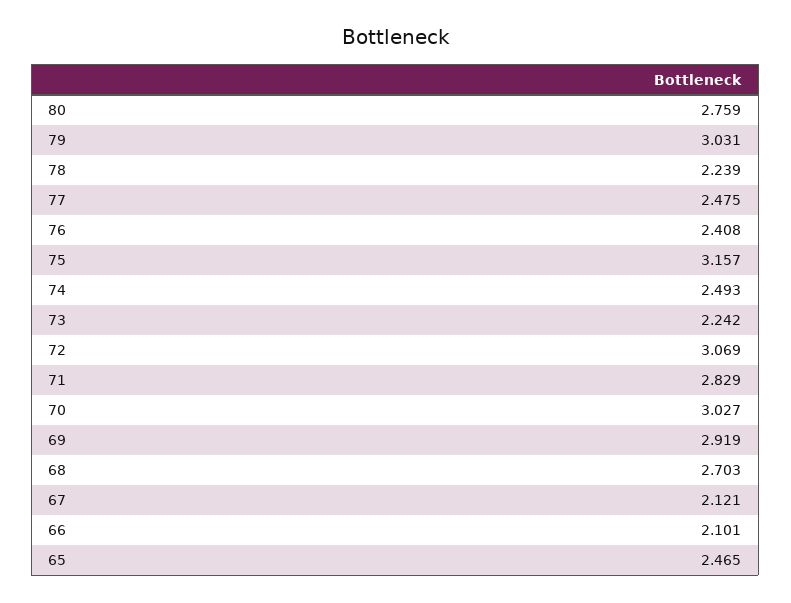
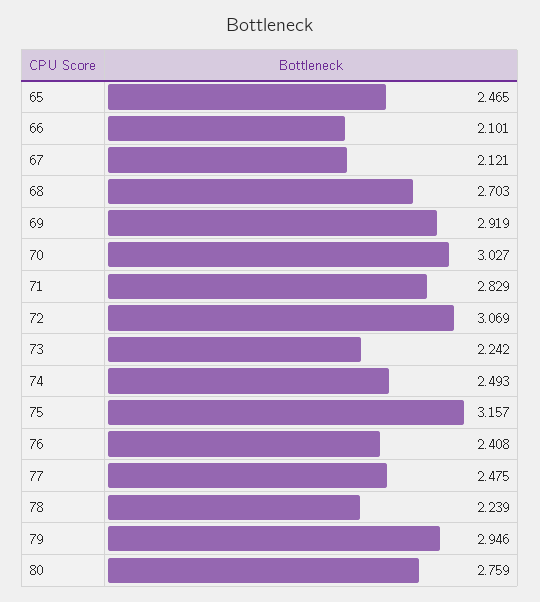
  {
    "80": 2.759,
-   "79": 3.031,
+   "79": 2.946,
    "78": 2.239,
    "77": 2.475,
    "76": 2.408,
    "75": 3.157,
    "74": 2.493,
    "73": 2.242,
    "72": 3.069,
    "71": 2.829,
    "70": 3.027,
    "69": 2.919,
    "68": 2.703,
    "67": 2.121,
    "66": 2.101,
    "65": 2.465
  }

